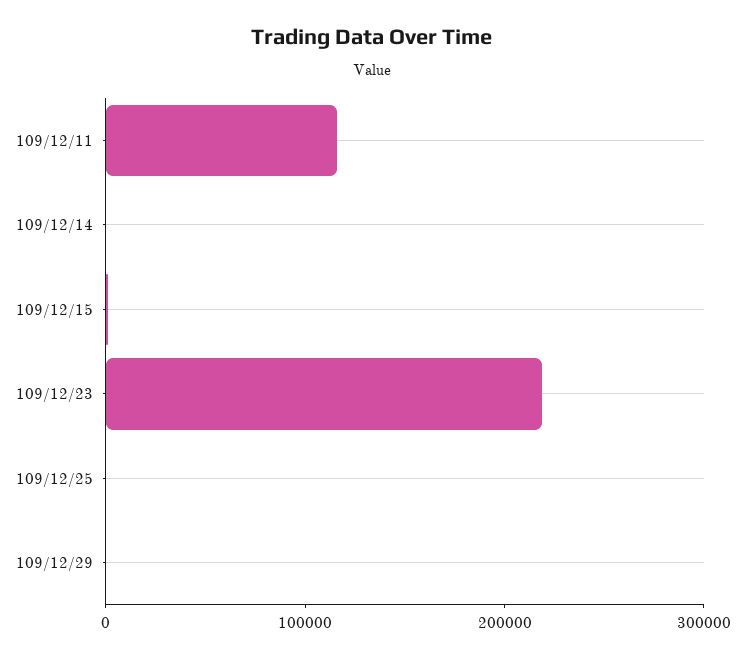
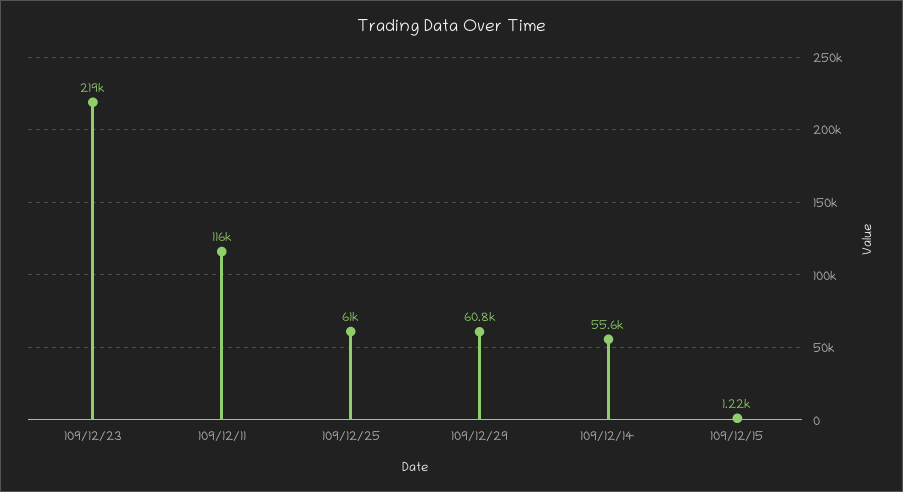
  {
    "109/12/11": 116000,
-   "109/12/14": 0,
+   "109/12/14": 55600,
    "109/12/15": 1220,
    "109/12/23": 219000,
-   "109/12/25": 0,
+   "109/12/25": 61000,
-   "109/12/29": 0
+   "109/12/29": 60800
  }

